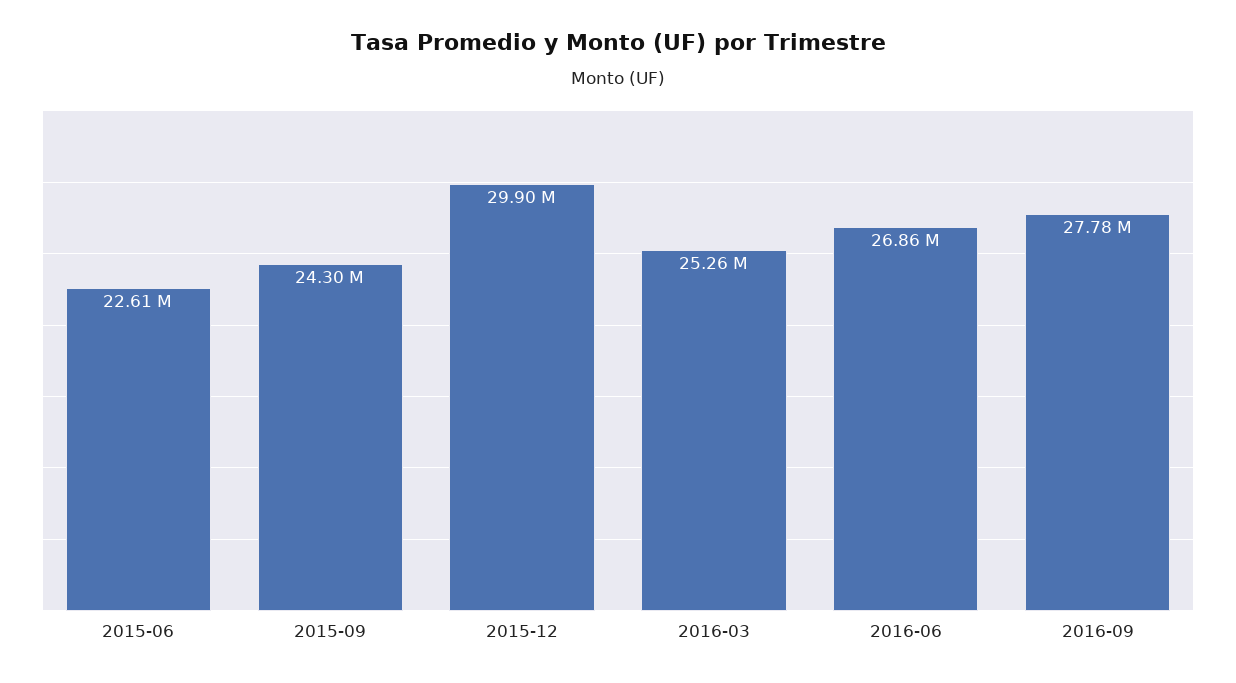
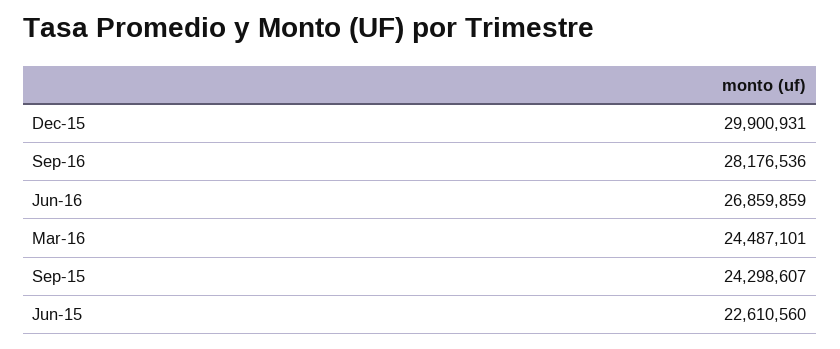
  {
    "2015-06": 22610560,
    "2015-09": 24298607,
    "2015-12": 29900931,
-   "2016-03": 25260000,
+   "2016-03": 24487101,
    "2016-06": 26859859,
-   "2016-09": 27780000
+   "2016-09": 28176536
  }

